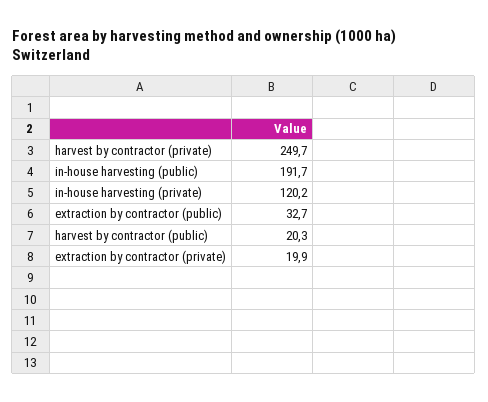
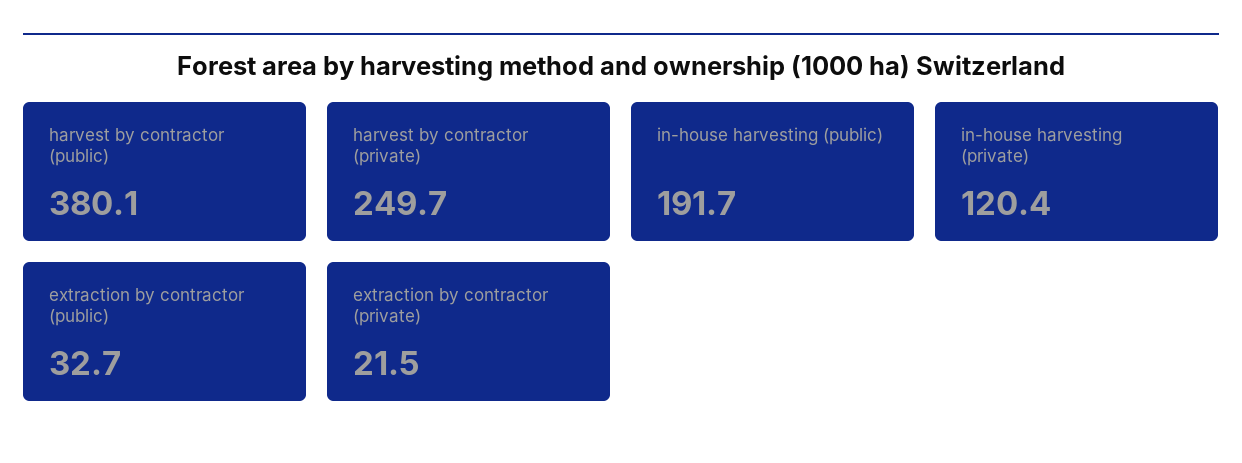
  {
    "harvest by contractor (private)": 249.7,
    "in-house harvesting (public)": 191.7,
-   "in-house harvesting (private)": 120.2,
+   "in-house harvesting (private)": 120.4,
    "extraction by contractor (public)": 32.7,
-   "harvest by contractor (public)": 20.3,
+   "harvest by contractor (public)": 380.1,
-   "extraction by contractor (private)": 19.9
+   "extraction by contractor (private)": 21.5
  }

